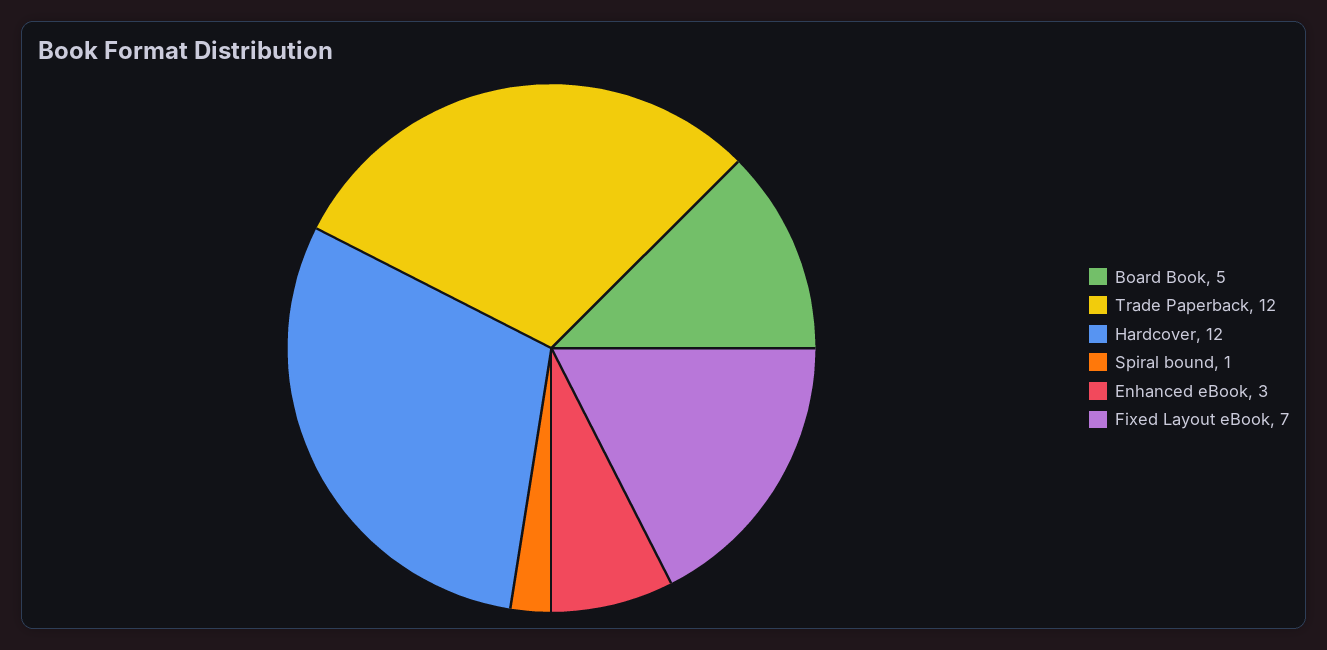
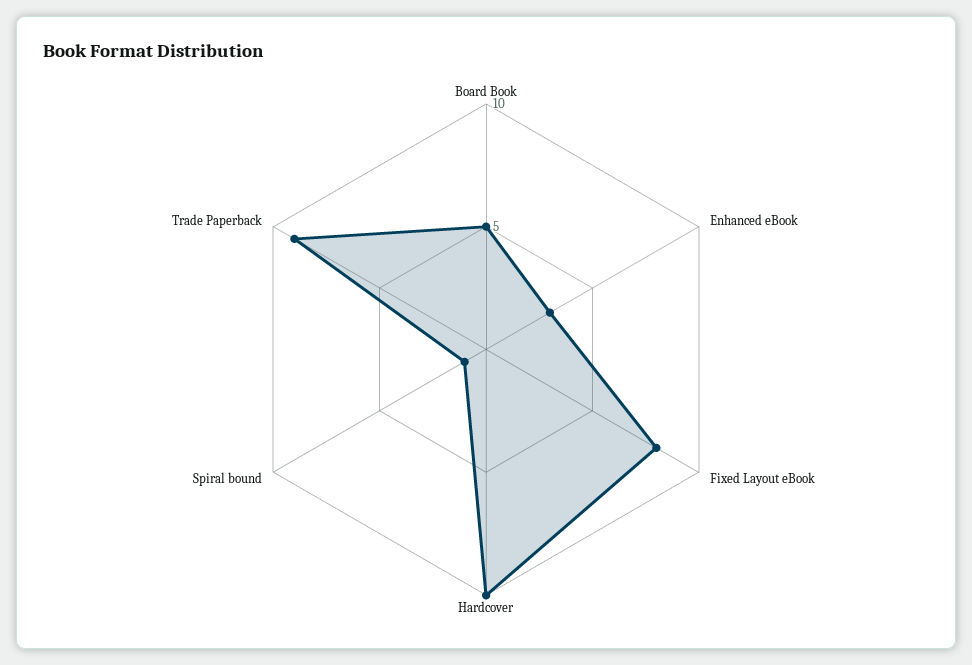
  {
    "Board Book": 5,
-   "Trade Paperback": 12,
+   "Trade Paperback": 9,
-   "Hardcover": 12,
+   "Hardcover": 10,
    "Spiral bound": 1,
    "Enhanced eBook": 3,
-   "Fixed Layout eBook": 7
+   "Fixed Layout eBook": 8
  }

